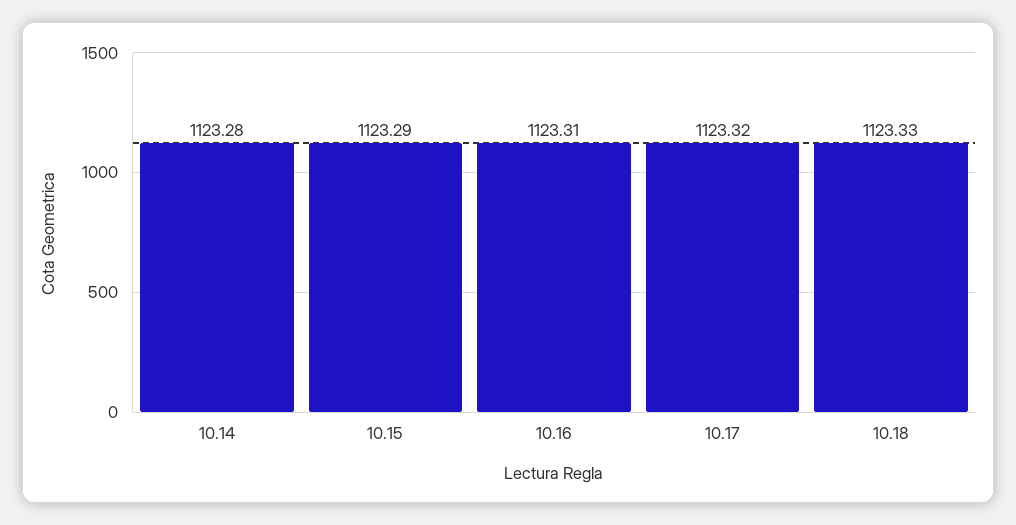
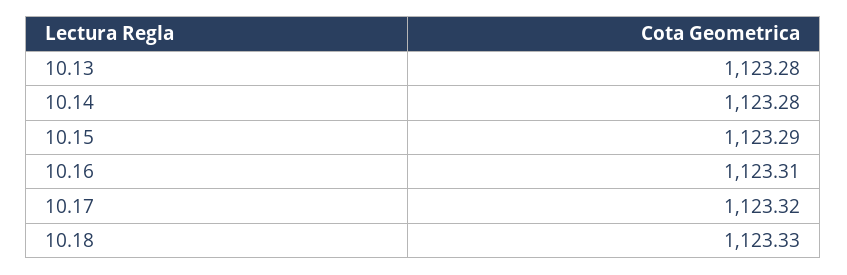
  {
    "10.14": 1123.28,
    "10.15": 1123.29,
    "10.16": 1123.31,
    "10.17": 1123.32,
-   "10.18": 1123.33
+   "10.18": 1123.33,
+   "10.13": 1123.28
  }

